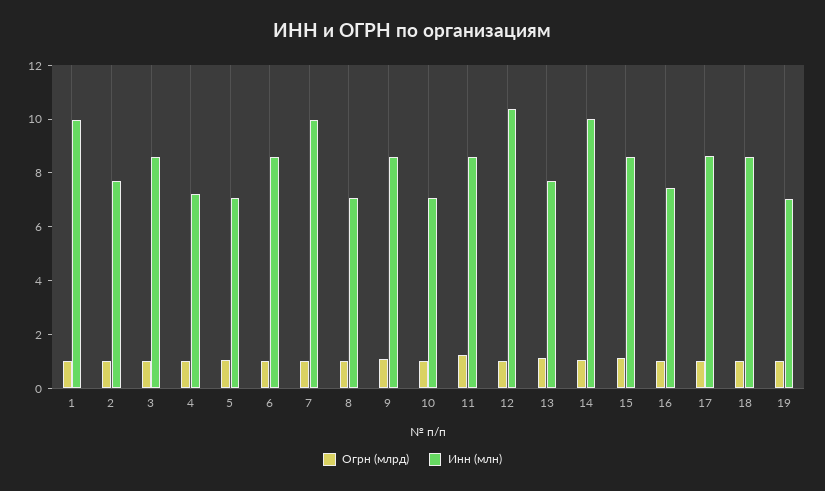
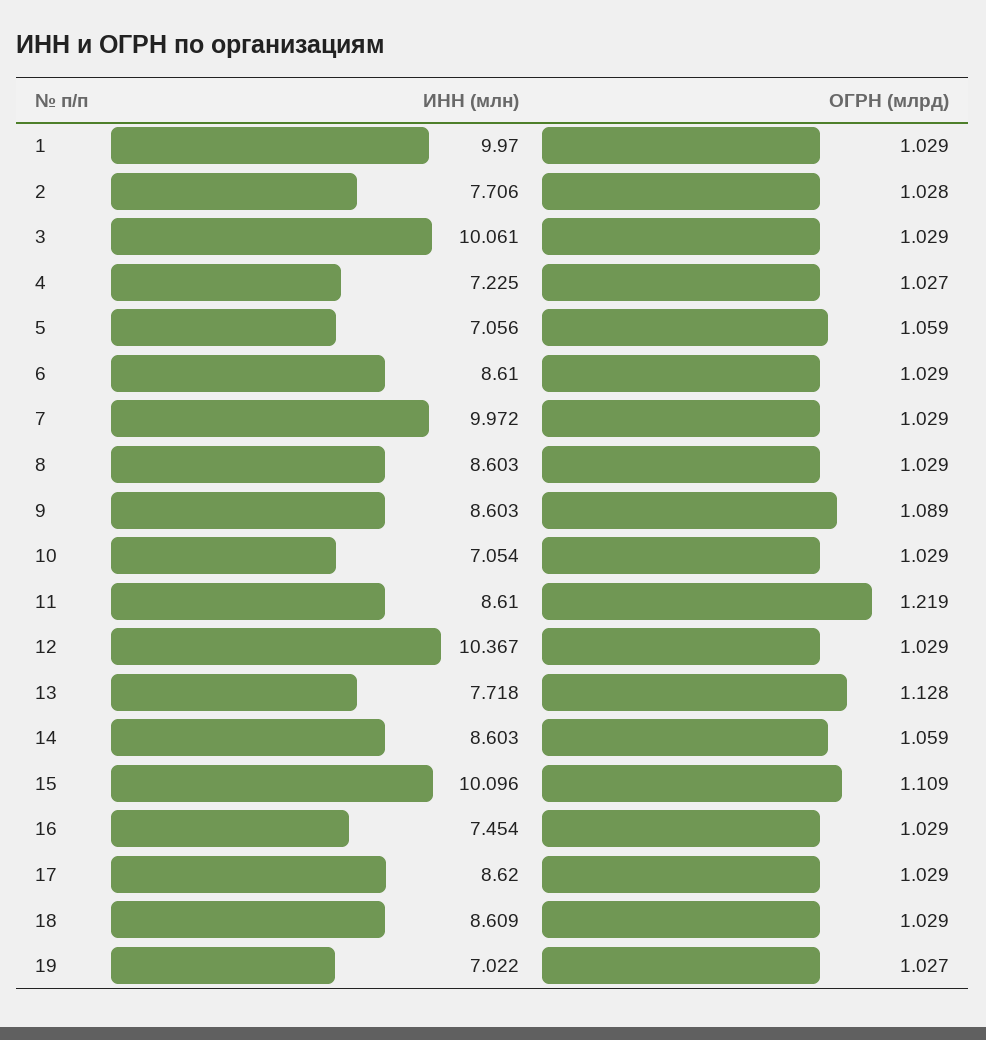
  {
    "Огрн (млрд)": {
      "1": 1.029,
      "2": 1.028,
      "3": 1.029,
      "4": 1.027,
      "5": 1.059,
      "6": 1.029,
      "7": 1.029,
      "8": 1.029,
      "9": 1.089,
      "10": 1.029,
      "11": 1.219,
      "12": 1.029,
      "13": 1.128,
      "14": 1.059,
      "15": 1.109,
      "16": 1.029,
      "17": 1.029,
      "18": 1.029,
      "19": 1.027
    },
    "Инн (млн)": {
      "1": 9.97,
      "2": 7.706,
-     "3": 8.5,
+     "3": 10.061,
      "4": 7.225,
      "5": 7.056,
      "6": 8.61,
      "7": 9.972,
-     "8": 7,
+     "8": 8.603,
      "9": 8.603,
      "10": 7.054,
      "11": 8.61,
      "12": 10.367,
      "13": 7.718,
-     "14": 10,
+     "14": 8.603,
-     "15": 8.5,
+     "15": 10.096,
      "16": 7.454,
      "17": 8.62,
      "18": 8.609,
      "19": 7.022
    }
  }

